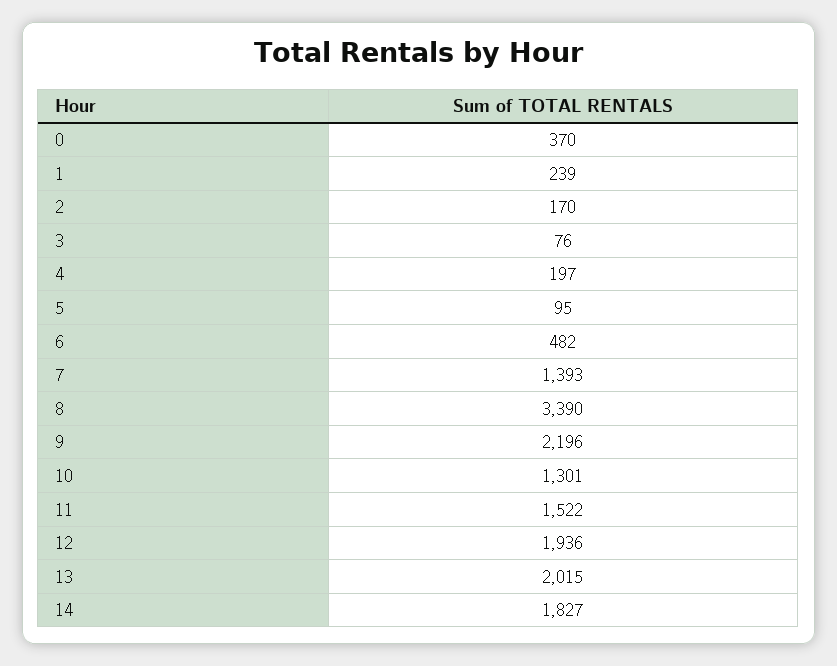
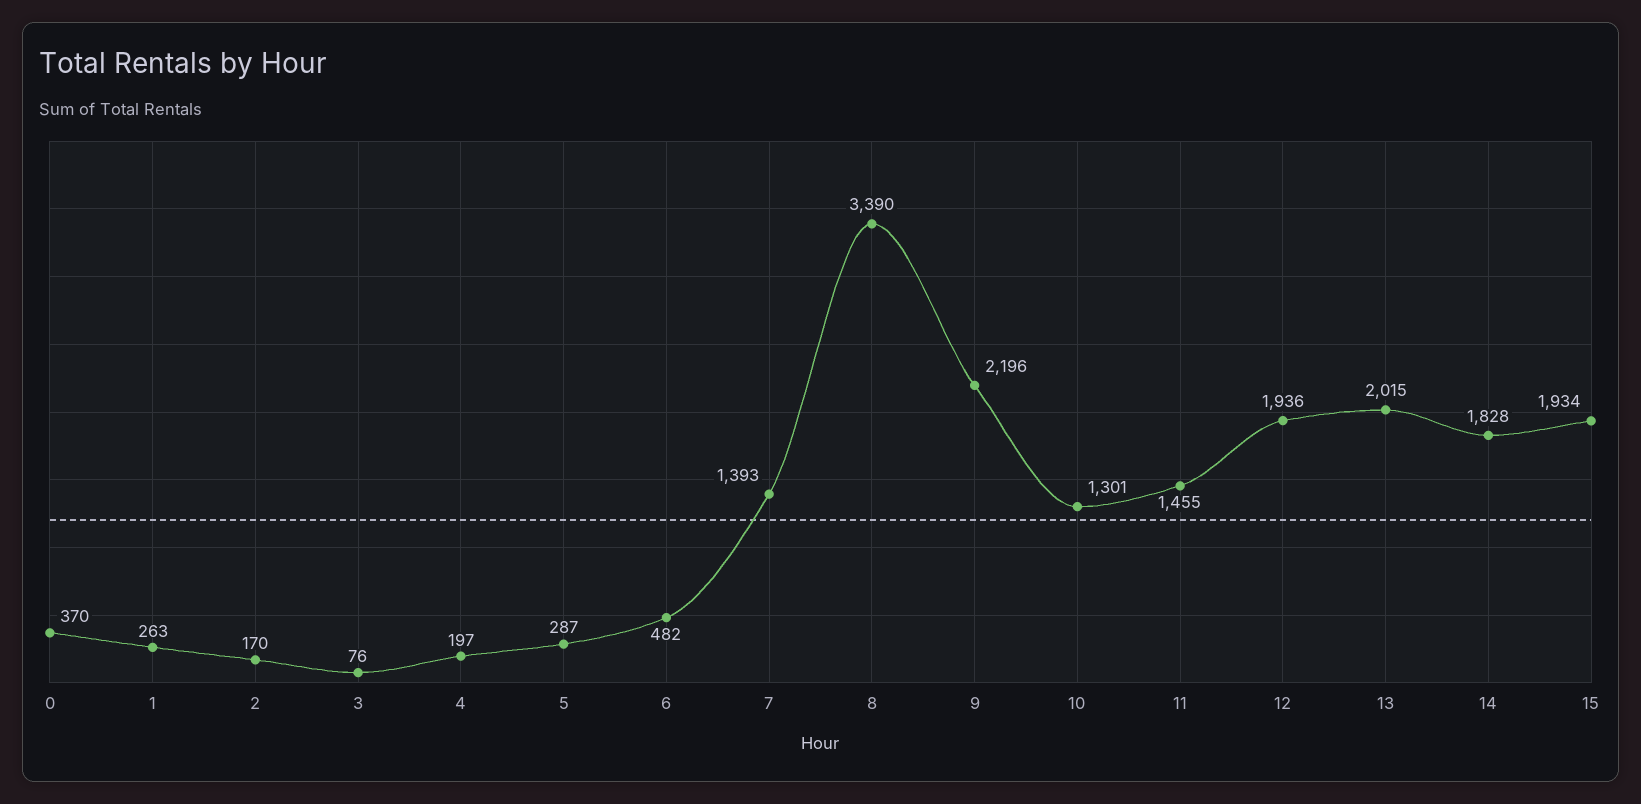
  {
    "0": 370,
-   "1": 239,
+   "1": 263,
    "2": 170,
    "3": 76,
    "4": 197,
-   "5": 95,
+   "5": 287,
    "6": 482,
    "7": 1393,
    "8": 3390,
    "9": 2196,
    "10": 1301,
-   "11": 1522,
+   "11": 1455,
    "12": 1936,
    "13": 2015,
-   "14": 1827
+   "14": 1828,
+   "15": 1934
  }

